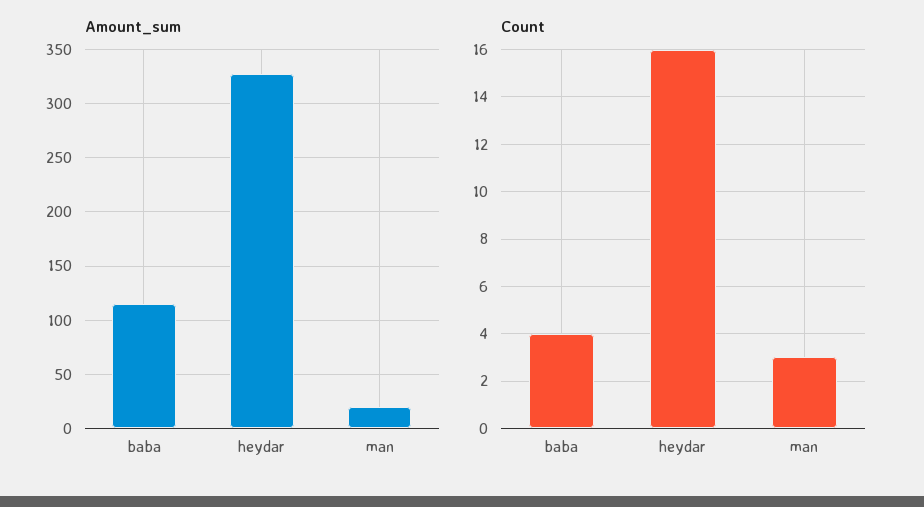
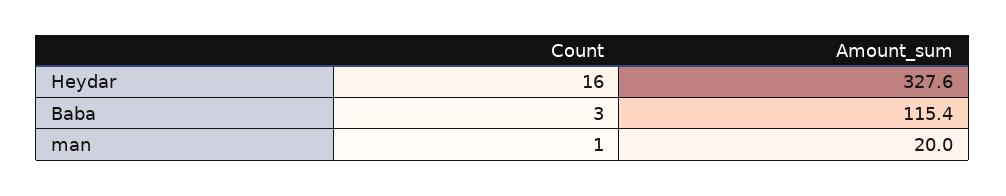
  {
    "Amount_sum": {
      "baba": 115.4,
      "heydar": 327.6,
      "man": 20
    },
    "Count": {
-     "baba": 4,
+     "baba": 3,
      "heydar": 16,
-     "man": 3
+     "man": 1
    }
  }

